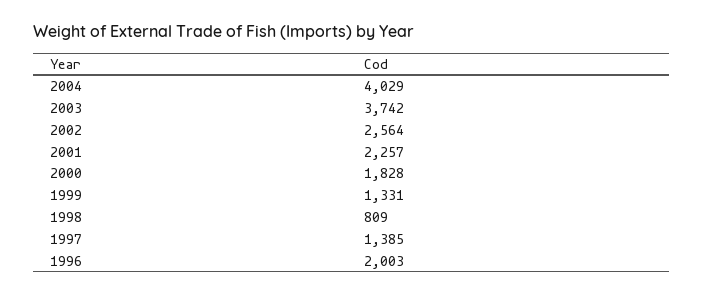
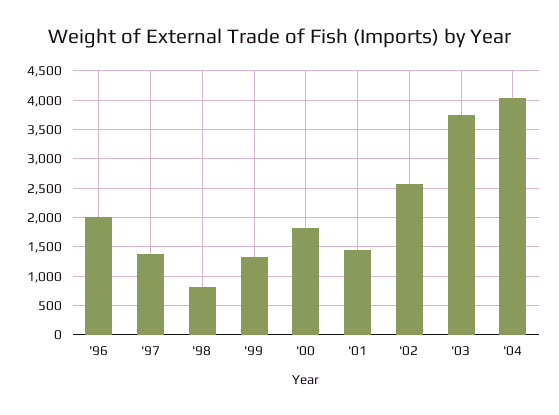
  {
    "2004": 4029,
    "2003": 3742,
    "2002": 2564,
-   "2001": 2257,
+   "2001": 1500,
    "2000": 1828,
    "1999": 1331,
    "1998": 809,
    "1997": 1385,
    "1996": 2003
  }

